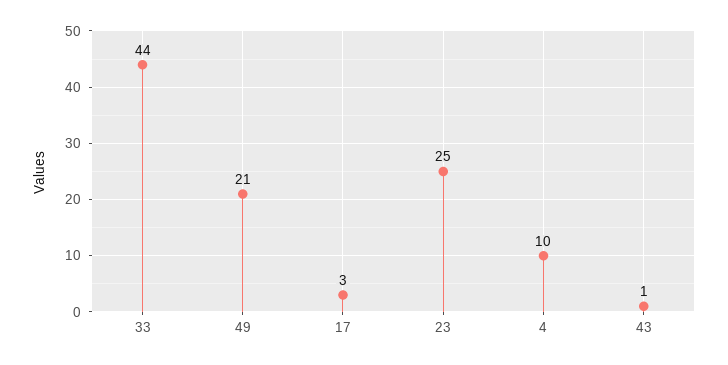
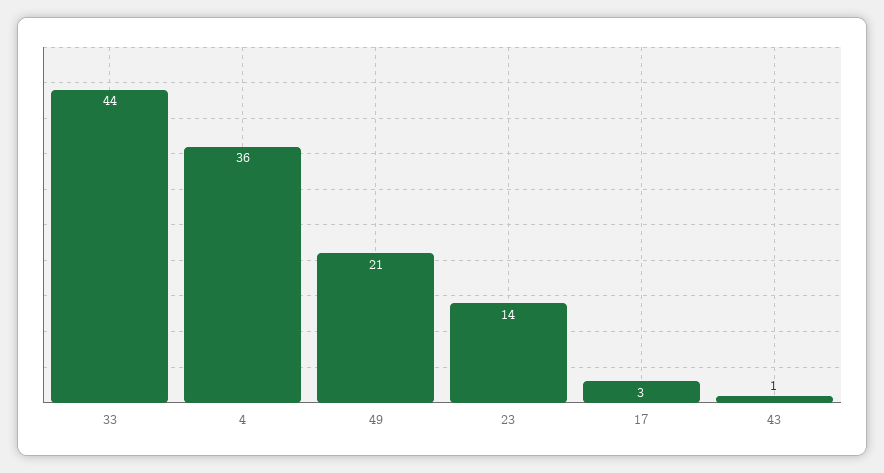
  {
    "33": 44,
    "49": 21,
    "17": 3,
-   "23": 25,
+   "23": 14,
-   "4": 10,
+   "4": 36,
    "43": 1
  }

